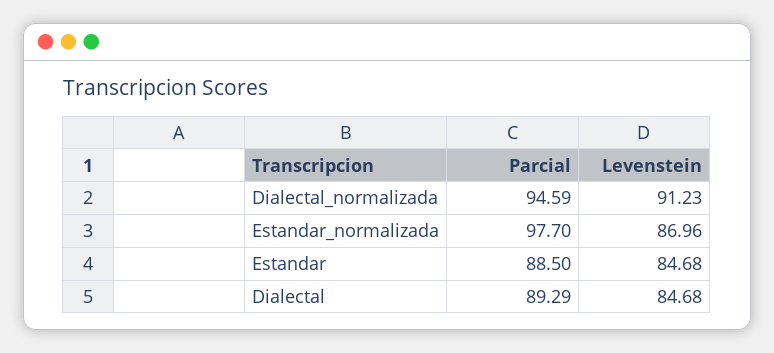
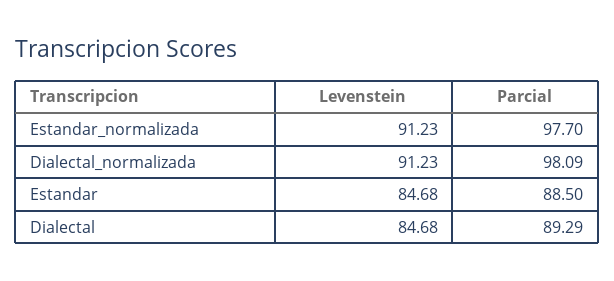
  {
    "Parcial": {
-     "Dialectal_normalizada": 94.59,
+     "Dialectal_normalizada": 98.09,
      "Estandar_normalizada": 97.7,
      "Estandar": 88.5,
      "Dialectal": 89.29
    },
    "Levenstein": {
      "Dialectal_normalizada": 91.23,
-     "Estandar_normalizada": 86.96,
+     "Estandar_normalizada": 91.23,
      "Estandar": 84.68,
      "Dialectal": 84.68
    }
  }

